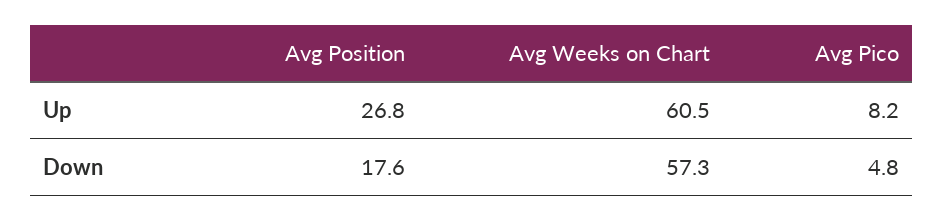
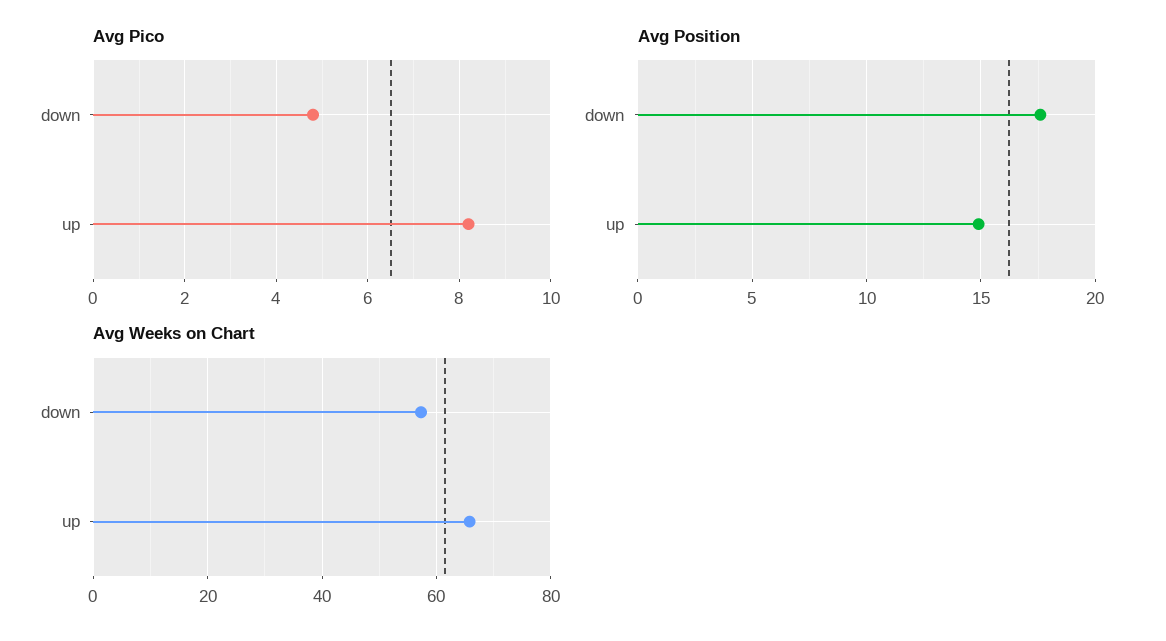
  {
    "Avg Position": {
-     "Up": 26.8,
+     "Up": 15,
      "Down": 17.6
    },
    "Avg Weeks on Chart": {
-     "Up": 60.5,
+     "Up": 66,
      "Down": 57.3
    },
    "Avg Pico": {
      "Up": 8.2,
      "Down": 4.8
    }
  }

